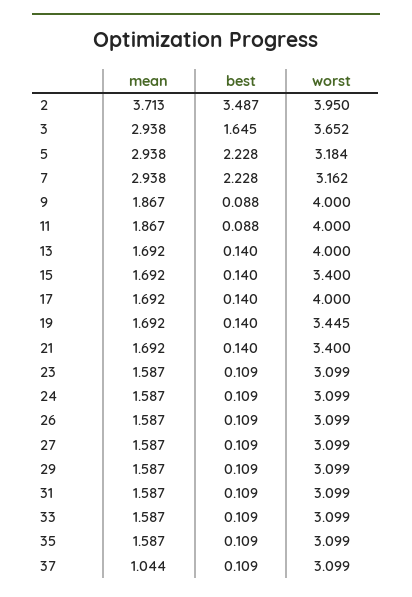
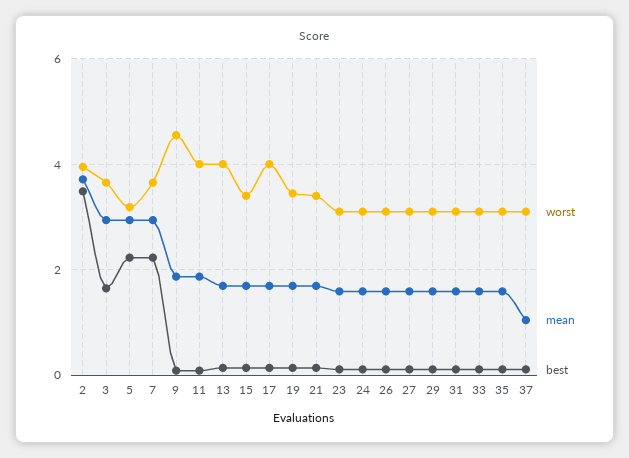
  {
    "mean": {
      "2": 3.713,
      "3": 2.938,
      "5": 2.938,
      "7": 2.938,
      "9": 1.867,
      "11": 1.867,
      "13": 1.692,
      "15": 1.692,
      "17": 1.692,
      "19": 1.692,
      "21": 1.692,
      "23": 1.587,
      "24": 1.587,
      "26": 1.587,
      "27": 1.587,
      "29": 1.587,
      "31": 1.587,
      "33": 1.587,
      "35": 1.587,
      "37": 1.044
    },
    "best": {
      "2": 3.487,
      "3": 1.645,
      "5": 2.228,
      "7": 2.228,
      "9": 0.088,
      "11": 0.088,
      "13": 0.14,
      "15": 0.14,
      "17": 0.14,
      "19": 0.14,
      "21": 0.14,
      "23": 0.109,
      "24": 0.109,
      "26": 0.109,
      "27": 0.109,
      "29": 0.109,
      "31": 0.109,
      "33": 0.109,
      "35": 0.109,
      "37": 0.109
    },
    "worst": {
      "2": 3.95,
      "3": 3.652,
      "5": 3.184,
-     "7": 3.162,
+     "7": 3.6,
-     "9": 4,
+     "9": 4.6,
      "11": 4,
      "13": 4,
      "15": 3.4,
      "17": 4,
      "19": 3.445,
      "21": 3.4,
      "23": 3.099,
      "24": 3.099,
      "26": 3.099,
      "27": 3.099,
      "29": 3.099,
      "31": 3.099,
      "33": 3.099,
      "35": 3.099,
      "37": 3.099
    }
  }

